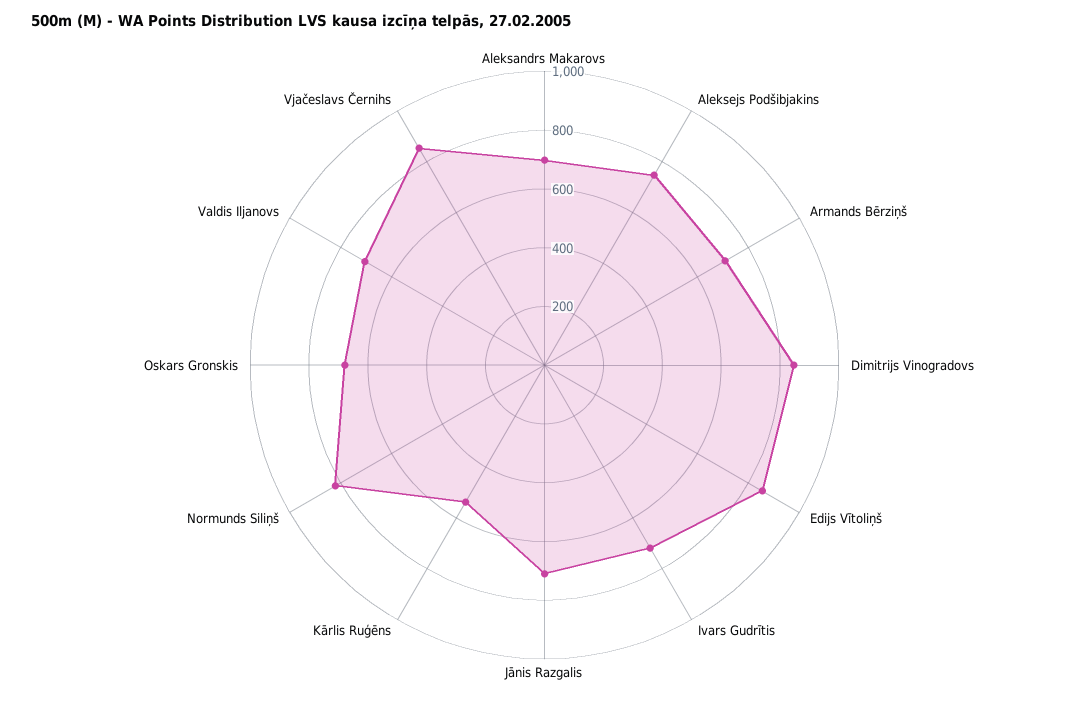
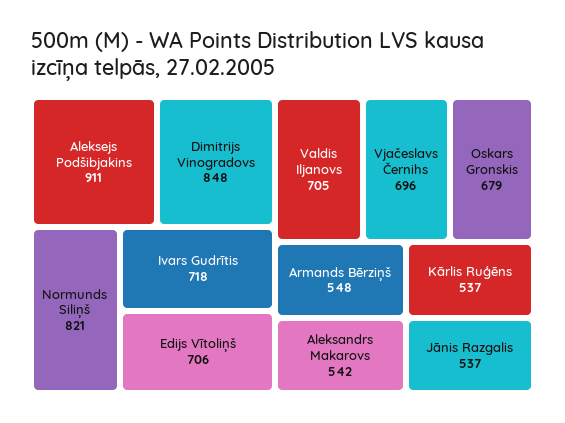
  {
-   "Aleksandrs Makarovs": 700,
+   "Aleksandrs Makarovs": 542,
-   "Aleksejs Podšibjakins": 750,
+   "Aleksejs Podšibjakins": 911,
-   "Armands Bērziņš": 700,
+   "Armands Bērziņš": 548,
    "Dimitrijs Vinogradovs": 848,
-   "Edijs Vītoliņš": 850,
+   "Edijs Vītoliņš": 706,
    "Ivars Gudrītis": 718,
-   "Jānis Razgalis": 700,
+   "Jānis Razgalis": 537,
    "Kārlis Ruģēns": 537,
    "Normunds Siliņš": 821,
    "Oskars Gronskis": 679,
    "Valdis Iljanovs": 705,
-   "Vjačeslavs Černihs": 850
+   "Vjačeslavs Černihs": 696
  }

